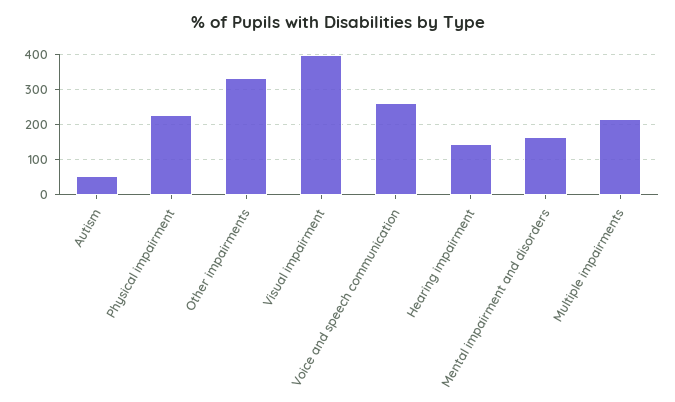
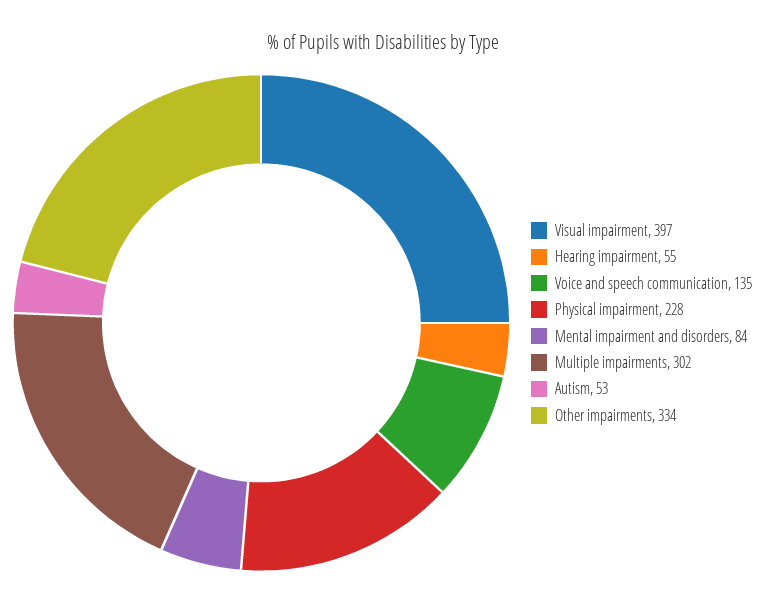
  {
    "Autism": 53,
    "Physical impairment": 228,
    "Other impairments": 334,
    "Visual impairment": 397,
-   "Voice and speech communication": 260,
+   "Voice and speech communication": 135,
-   "Hearing impairment": 140,
+   "Hearing impairment": 55,
-   "Mental impairment and disorders": 160,
+   "Mental impairment and disorders": 84,
-   "Multiple impairments": 220
+   "Multiple impairments": 302
  }

